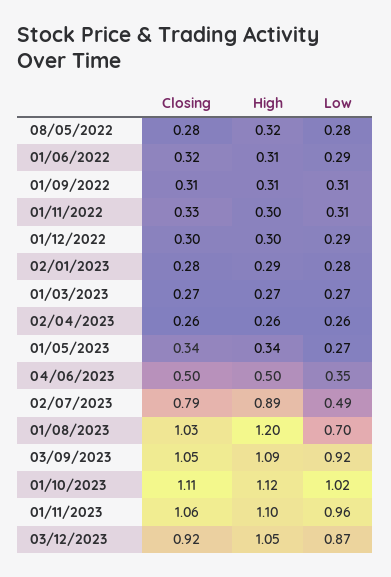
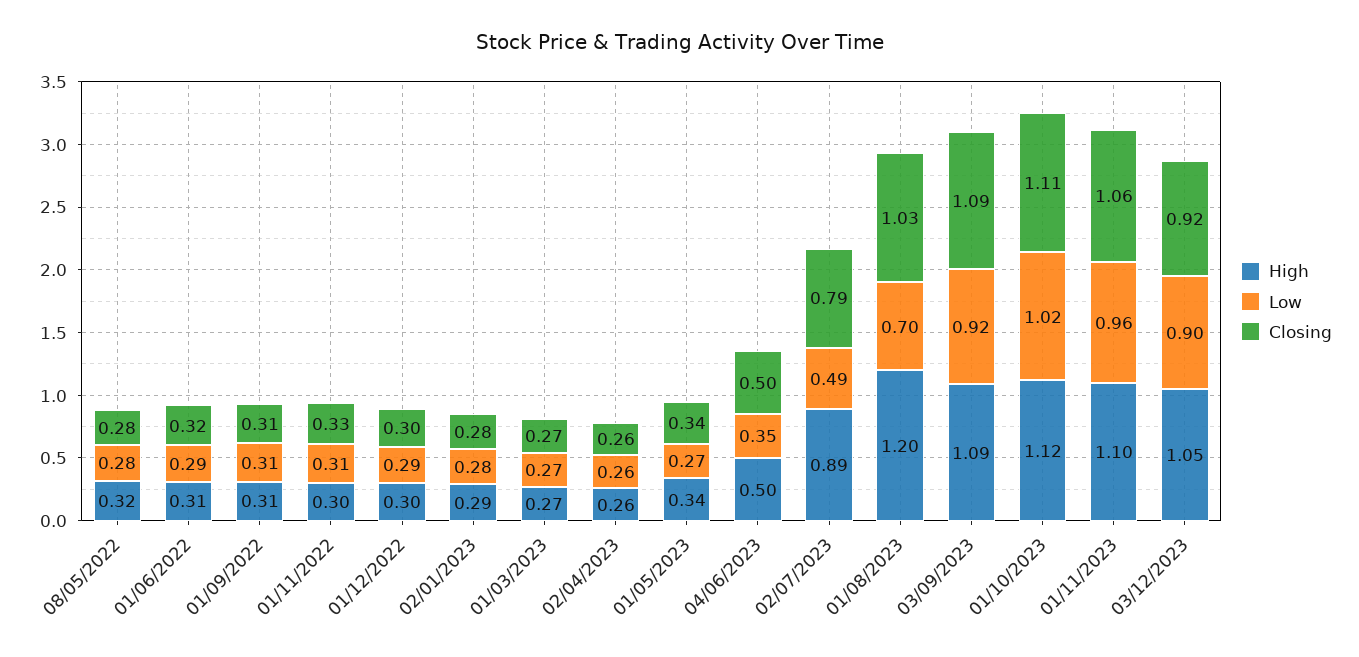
  {
    "Closing": {
      "08/05/2022": 0.28,
      "01/06/2022": 0.32,
      "01/09/2022": 0.31,
      "01/11/2022": 0.33,
      "01/12/2022": 0.3,
      "02/01/2023": 0.28,
      "01/03/2023": 0.27,
      "02/04/2023": 0.26,
      "01/05/2023": 0.34,
      "04/06/2023": 0.5,
      "02/07/2023": 0.79,
      "01/08/2023": 1.03,
-     "03/09/2023": 1.05,
+     "03/09/2023": 1.09,
      "01/10/2023": 1.11,
      "01/11/2023": 1.06,
      "03/12/2023": 0.92
    },
    "High": {
      "08/05/2022": 0.32,
      "01/06/2022": 0.31,
      "01/09/2022": 0.31,
      "01/11/2022": 0.3,
      "01/12/2022": 0.3,
      "02/01/2023": 0.29,
      "01/03/2023": 0.27,
      "02/04/2023": 0.26,
      "01/05/2023": 0.34,
      "04/06/2023": 0.5,
      "02/07/2023": 0.89,
      "01/08/2023": 1.2,
      "03/09/2023": 1.09,
      "01/10/2023": 1.12,
      "01/11/2023": 1.1,
      "03/12/2023": 1.05
    },
    "Low": {
      "08/05/2022": 0.28,
      "01/06/2022": 0.29,
      "01/09/2022": 0.31,
      "01/11/2022": 0.31,
      "01/12/2022": 0.29,
      "02/01/2023": 0.28,
      "01/03/2023": 0.27,
      "02/04/2023": 0.26,
      "01/05/2023": 0.27,
      "04/06/2023": 0.35,
      "02/07/2023": 0.49,
      "01/08/2023": 0.7,
      "03/09/2023": 0.92,
      "01/10/2023": 1.02,
      "01/11/2023": 0.96,
-     "03/12/2023": 0.87
+     "03/12/2023": 0.9
    }
  }

